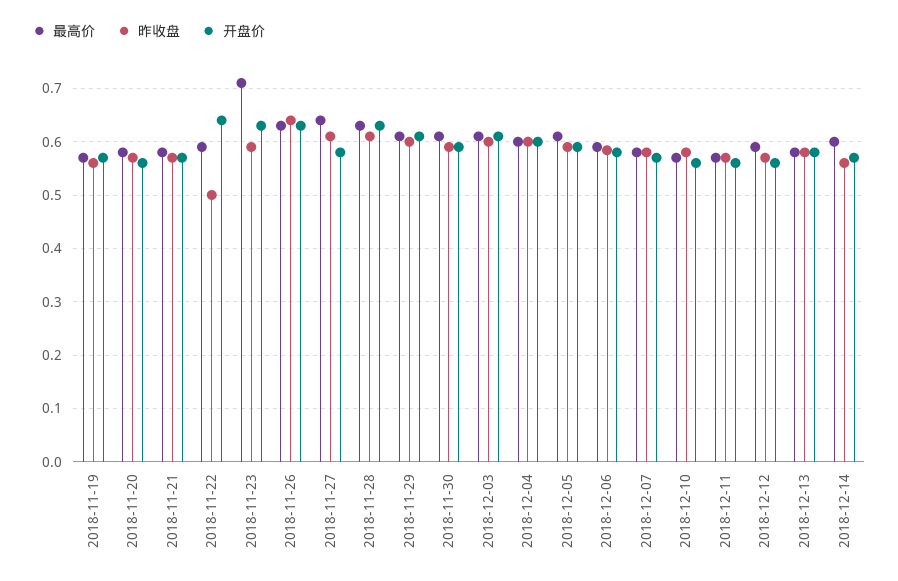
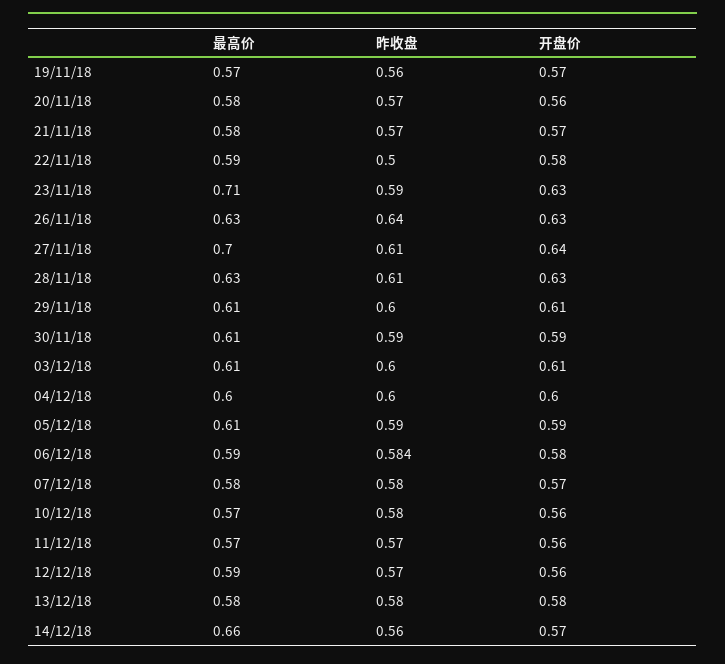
  {
    "最高价": {
      "2018-11-19": 0.57,
      "2018-11-20": 0.58,
      "2018-11-21": 0.58,
      "2018-11-22": 0.59,
      "2018-11-23": 0.71,
      "2018-11-26": 0.63,
-     "2018-11-27": 0.64,
+     "2018-11-27": 0.7,
      "2018-11-28": 0.63,
      "2018-11-29": 0.61,
      "2018-11-30": 0.61,
      "2018-12-03": 0.61,
      "2018-12-04": 0.6,
      "2018-12-05": 0.61,
      "2018-12-06": 0.59,
      "2018-12-07": 0.58,
      "2018-12-10": 0.57,
      "2018-12-11": 0.57,
      "2018-12-12": 0.59,
      "2018-12-13": 0.58,
-     "2018-12-14": 0.6
+     "2018-12-14": 0.66
    },
    "昨收盘": {
      "2018-11-19": 0.56,
      "2018-11-20": 0.57,
      "2018-11-21": 0.57,
      "2018-11-22": 0.5,
      "2018-11-23": 0.59,
      "2018-11-26": 0.64,
      "2018-11-27": 0.61,
      "2018-11-28": 0.61,
      "2018-11-29": 0.6,
      "2018-11-30": 0.59,
      "2018-12-03": 0.6,
      "2018-12-04": 0.6,
      "2018-12-05": 0.59,
      "2018-12-06": 0.584,
      "2018-12-07": 0.58,
      "2018-12-10": 0.58,
      "2018-12-11": 0.57,
      "2018-12-12": 0.57,
      "2018-12-13": 0.58,
      "2018-12-14": 0.56
    },
    "开盘价": {
      "2018-11-19": 0.57,
      "2018-11-20": 0.56,
      "2018-11-21": 0.57,
-     "2018-11-22": 0.64,
+     "2018-11-22": 0.58,
      "2018-11-23": 0.63,
      "2018-11-26": 0.63,
-     "2018-11-27": 0.58,
+     "2018-11-27": 0.64,
      "2018-11-28": 0.63,
      "2018-11-29": 0.61,
      "2018-11-30": 0.59,
      "2018-12-03": 0.61,
      "2018-12-04": 0.6,
      "2018-12-05": 0.59,
      "2018-12-06": 0.58,
      "2018-12-07": 0.57,
      "2018-12-10": 0.56,
      "2018-12-11": 0.56,
      "2018-12-12": 0.56,
      "2018-12-13": 0.58,
      "2018-12-14": 0.57
    }
  }

